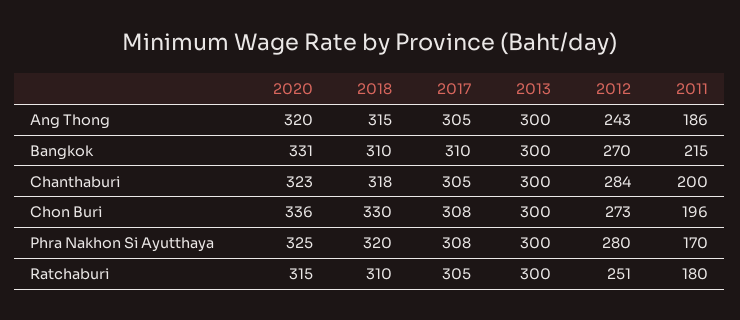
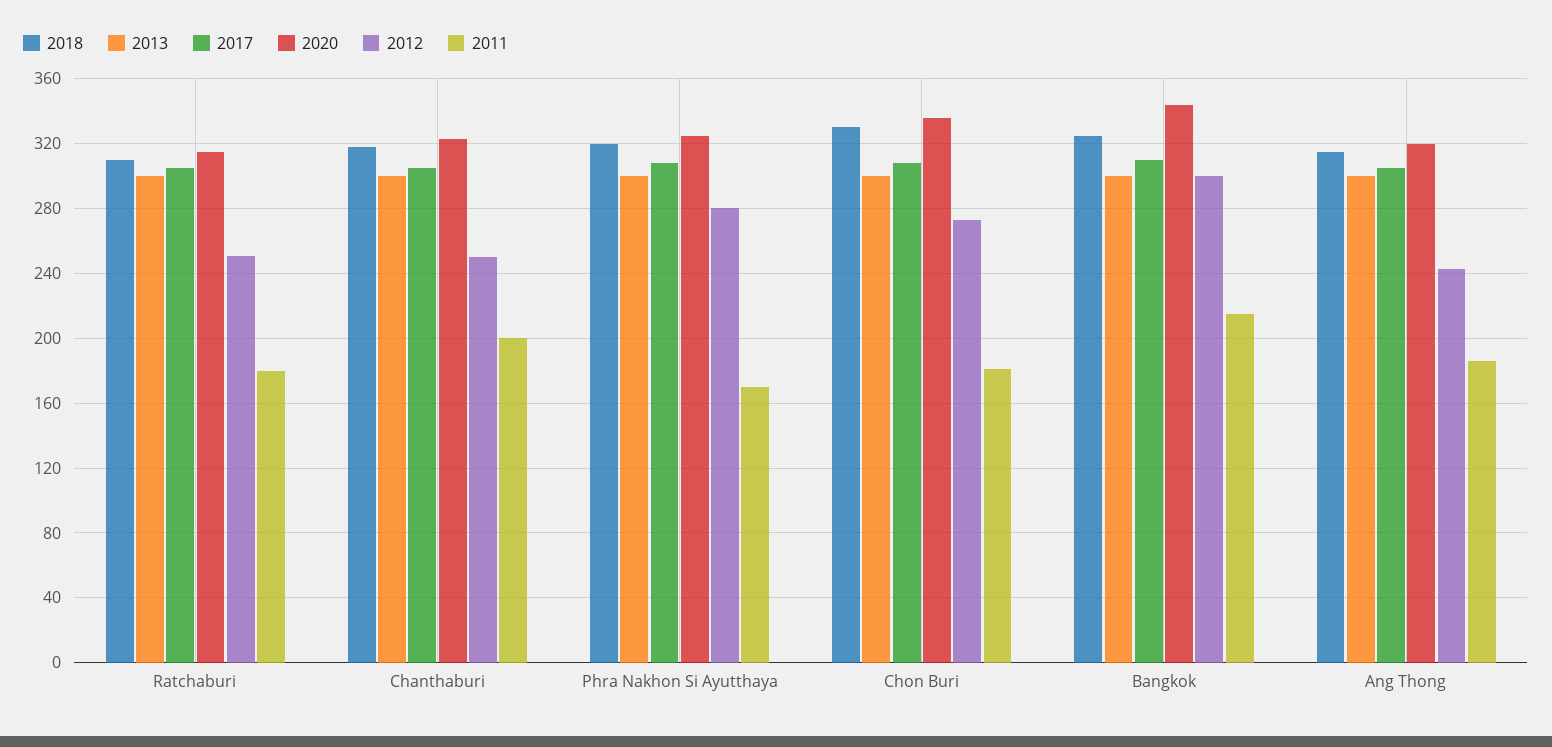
  {
    "2020": {
      "Ang Thong": 320,
-     "Bangkok": 331,
+     "Bangkok": 345,
      "Chanthaburi": 323,
      "Chon Buri": 336,
      "Phra Nakhon Si Ayutthaya": 325,
      "Ratchaburi": 315
    },
    "2018": {
      "Ang Thong": 315,
-     "Bangkok": 310,
+     "Bangkok": 325,
      "Chanthaburi": 318,
      "Chon Buri": 330,
      "Phra Nakhon Si Ayutthaya": 320,
      "Ratchaburi": 310
    },
    "2017": {
      "Ang Thong": 305,
      "Bangkok": 310,
      "Chanthaburi": 305,
      "Chon Buri": 308,
      "Phra Nakhon Si Ayutthaya": 308,
      "Ratchaburi": 305
    },
    "2013": {
      "Ang Thong": 300,
      "Bangkok": 300,
      "Chanthaburi": 300,
      "Chon Buri": 300,
      "Phra Nakhon Si Ayutthaya": 300,
      "Ratchaburi": 300
    },
    "2012": {
      "Ang Thong": 243,
-     "Bangkok": 270,
+     "Bangkok": 300,
-     "Chanthaburi": 284,
+     "Chanthaburi": 250,
      "Chon Buri": 273,
      "Phra Nakhon Si Ayutthaya": 280,
      "Ratchaburi": 251
    },
    "2011": {
      "Ang Thong": 186,
      "Bangkok": 215,
      "Chanthaburi": 200,
-     "Chon Buri": 196,
+     "Chon Buri": 180,
      "Phra Nakhon Si Ayutthaya": 170,
      "Ratchaburi": 180
    }
  }

